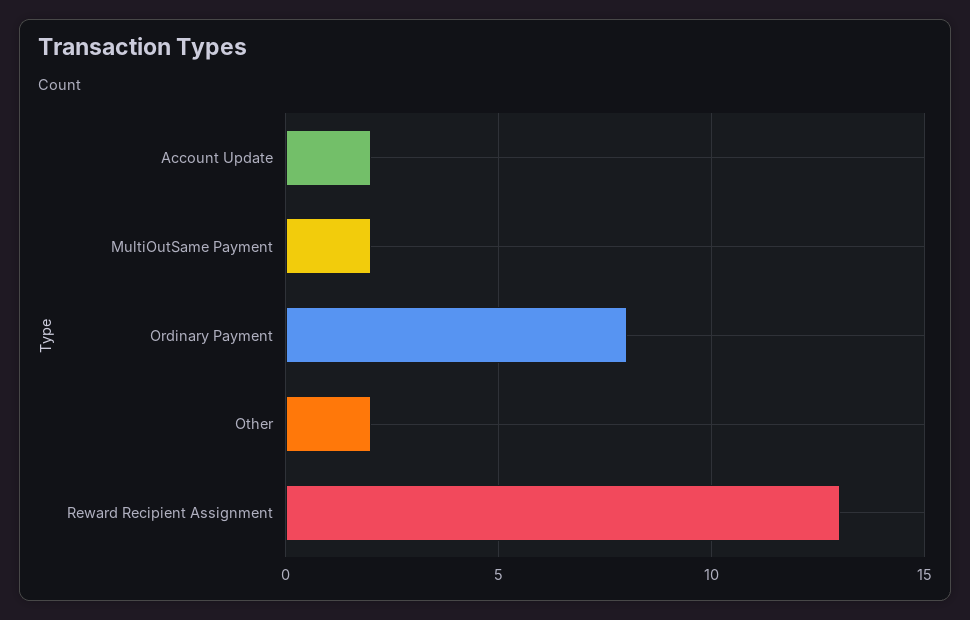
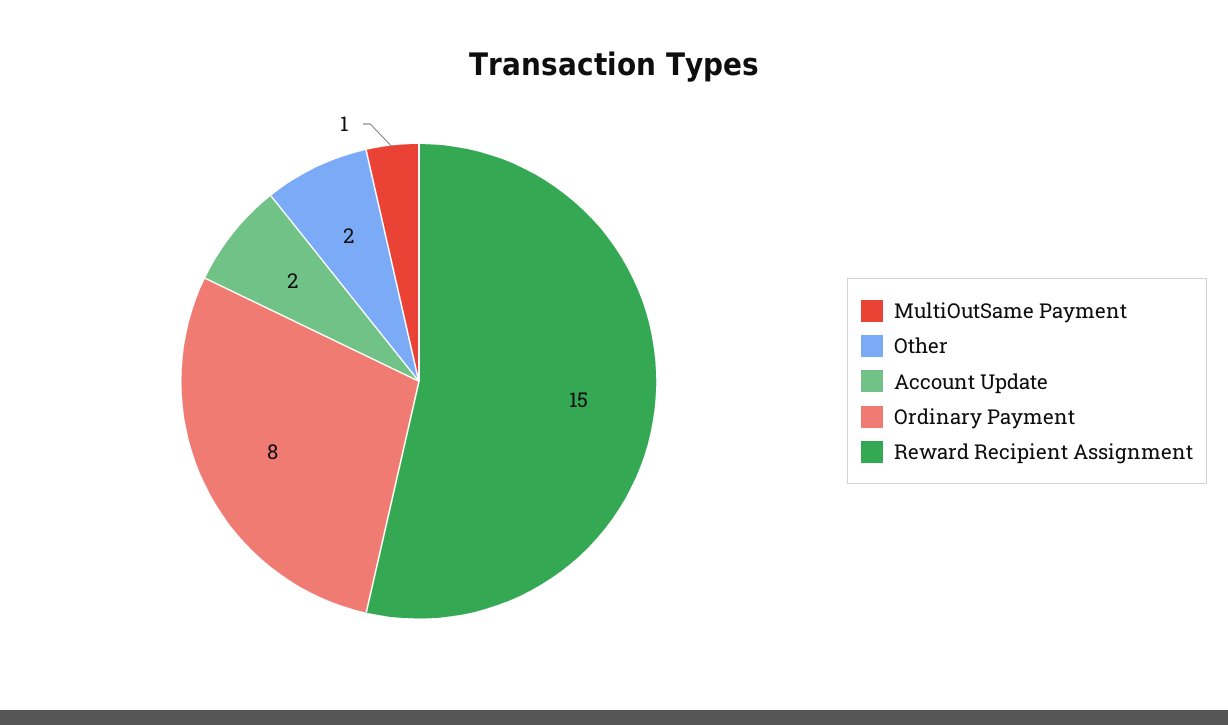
  {
    "Account Update": 2,
-   "MultiOutSame Payment": 2,
+   "MultiOutSame Payment": 1,
    "Ordinary Payment": 8,
    "Other": 2,
-   "Reward Recipient Assignment": 13
+   "Reward Recipient Assignment": 15
  }

